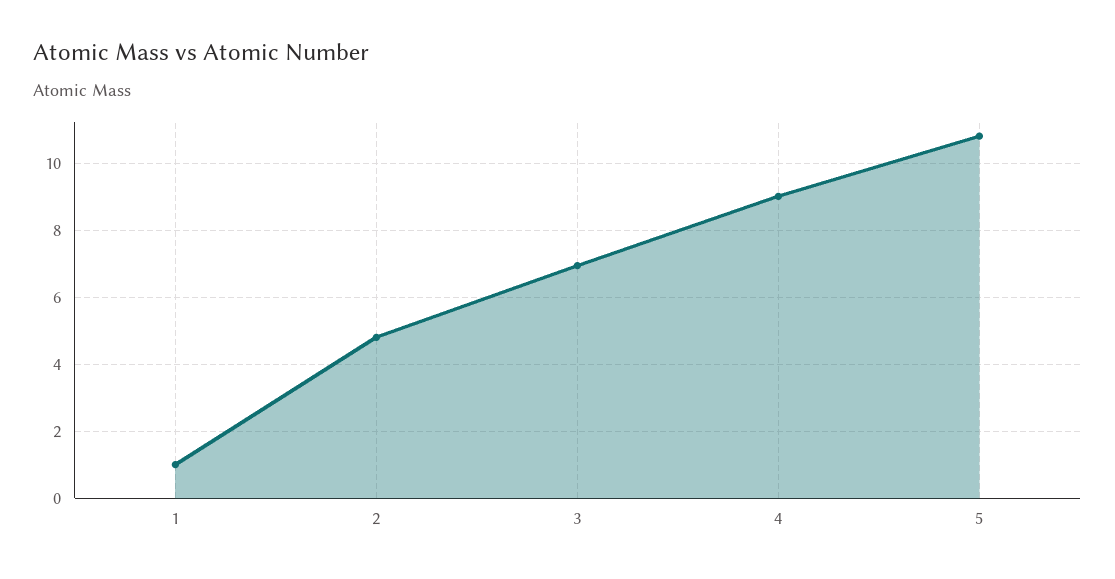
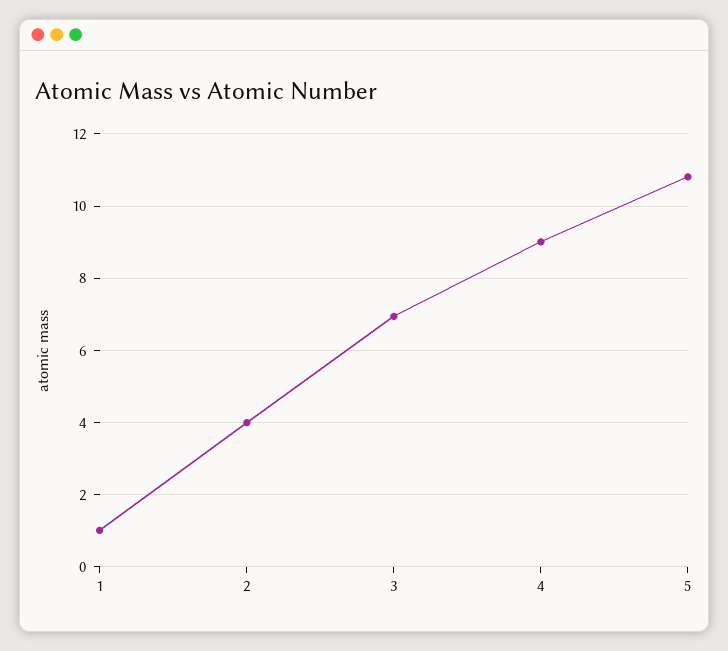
  {
    "1": 1,
-   "2": 4.8,
+   "2": 4,
    "3": 7,
    "4": 9,
    "5": 10.8
  }

